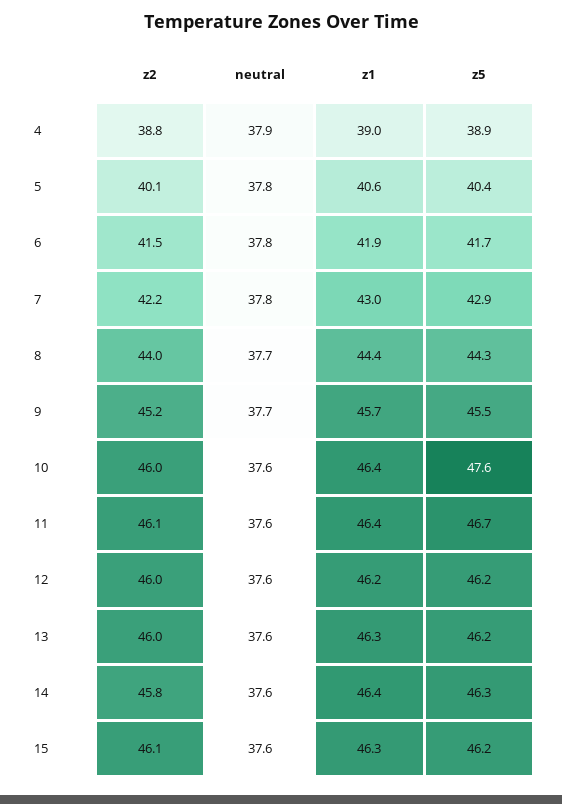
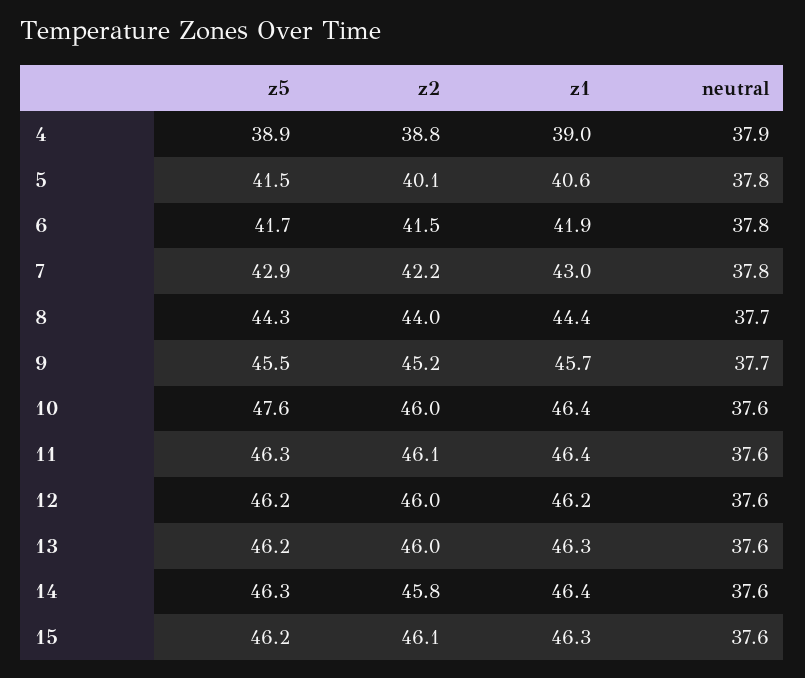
  {
    "z2": {
      "4": 38.8,
      "5": 40.1,
      "6": 41.5,
      "7": 42.2,
      "8": 44,
      "9": 45.2,
      "10": 46,
      "11": 46.1,
      "12": 46,
      "13": 46,
      "14": 45.8,
      "15": 46.1
    },
    "neutral": {
      "4": 37.9,
      "5": 37.8,
      "6": 37.8,
      "7": 37.8,
      "8": 37.7,
      "9": 37.7,
      "10": 37.6,
      "11": 37.6,
      "12": 37.6,
      "13": 37.6,
      "14": 37.6,
      "15": 37.6
    },
    "z1": {
      "4": 39,
      "5": 40.6,
      "6": 41.9,
      "7": 43,
      "8": 44.4,
      "9": 45.7,
      "10": 46.4,
      "11": 46.4,
      "12": 46.2,
      "13": 46.3,
      "14": 46.4,
      "15": 46.3
    },
    "z5": {
      "4": 38.9,
-     "5": 40.4,
+     "5": 41.5,
      "6": 41.7,
      "7": 42.9,
      "8": 44.3,
      "9": 45.5,
      "10": 47.6,
-     "11": 46.7,
+     "11": 46.3,
      "12": 46.2,
      "13": 46.2,
      "14": 46.3,
      "15": 46.2
    }
  }

